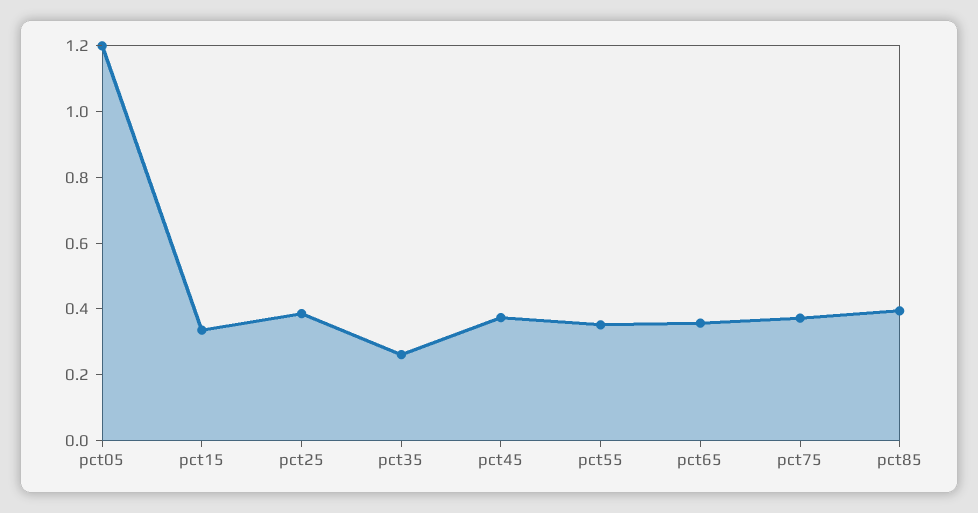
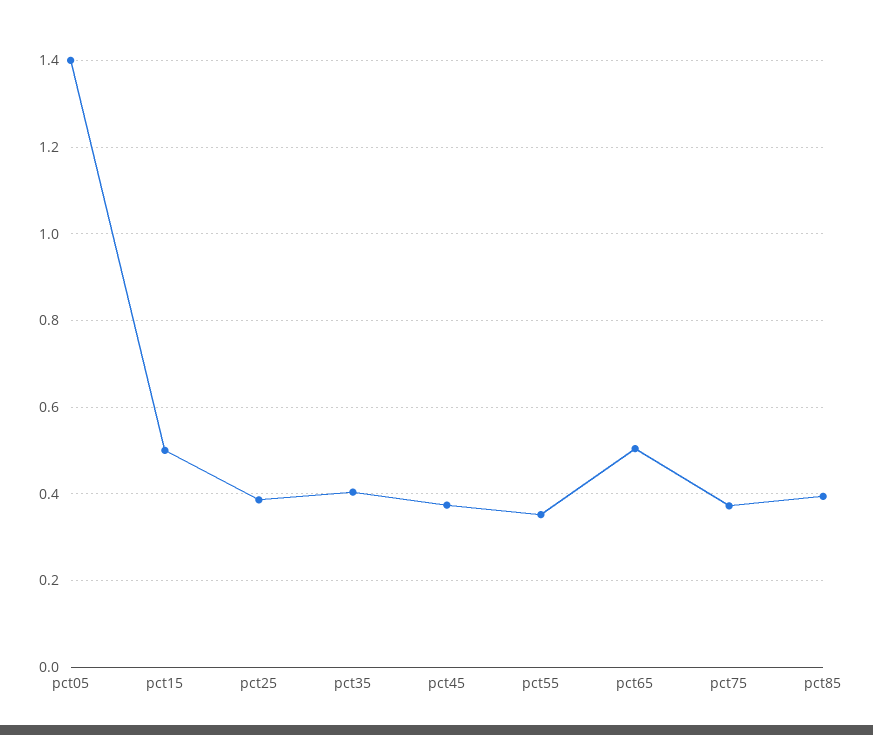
  {
-   "pct05": 1.2,
+   "pct05": 1.4,
-   "pct15": 0.35,
+   "pct15": 0.5,
    "pct25": 0.38,
-   "pct35": 0.25,
+   "pct35": 0.4,
    "pct45": 0.38,
    "pct55": 0.36,
-   "pct65": 0.35,
+   "pct65": 0.5,
    "pct75": 0.38,
    "pct85": 0.4
  }

